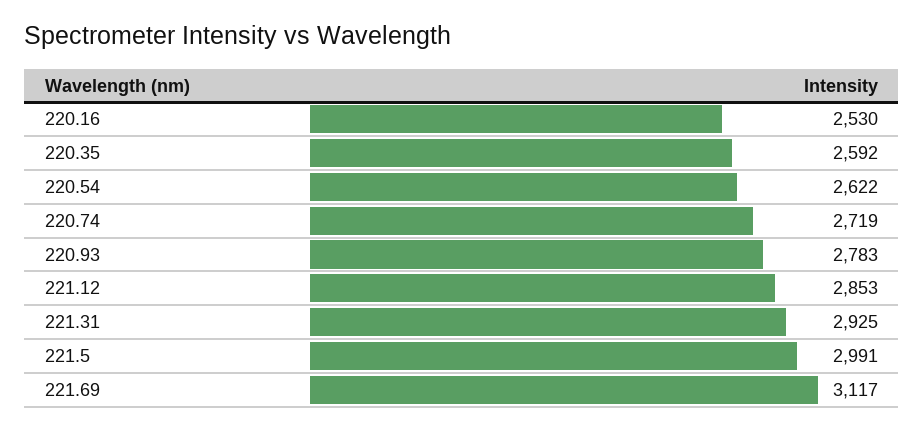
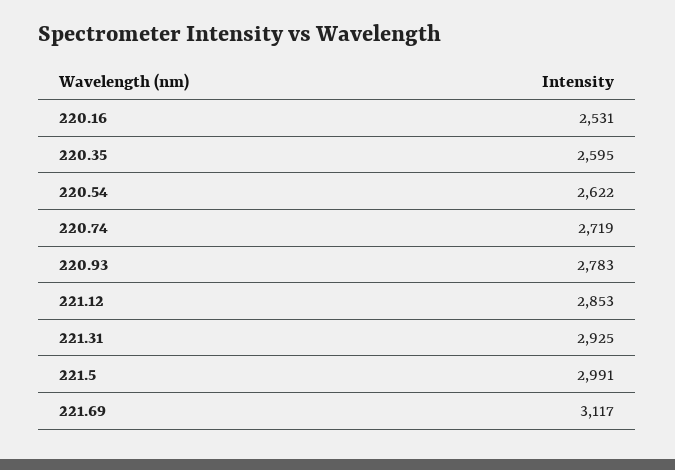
  {
-   "220.16": 2530,
+   "220.16": 2531,
-   "220.35": 2592,
+   "220.35": 2595,
    "220.54": 2622,
    "220.74": 2719,
    "220.93": 2783,
    "221.12": 2853,
    "221.31": 2925,
    "221.5": 2991,
    "221.69": 3117
  }

